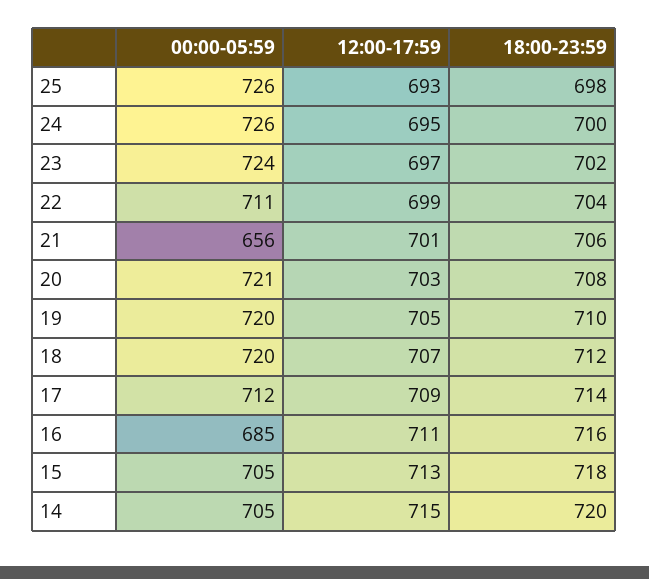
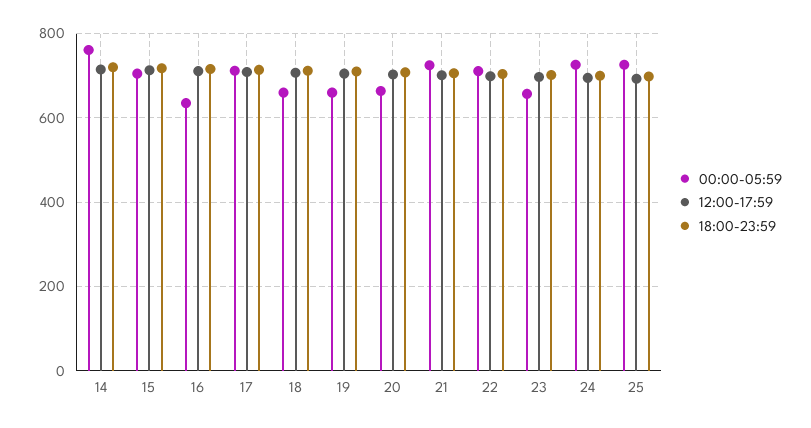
  {
    "00:00-05:59": {
      "25": 726,
      "24": 726,
-     "23": 724,
+     "23": 660,
      "22": 711,
-     "21": 656,
+     "21": 720,
-     "20": 721,
+     "20": 660,
-     "19": 720,
+     "19": 660,
-     "18": 720,
+     "18": 660,
      "17": 712,
-     "16": 685,
+     "16": 640,
      "15": 705,
-     "14": 705
+     "14": 760
    },
    "12:00-17:59": {
      "25": 693,
      "24": 695,
      "23": 697,
      "22": 699,
      "21": 701,
      "20": 703,
      "19": 705,
      "18": 707,
      "17": 709,
      "16": 711,
      "15": 713,
      "14": 715
    },
    "18:00-23:59": {
      "25": 698,
      "24": 700,
      "23": 702,
      "22": 704,
      "21": 706,
      "20": 708,
      "19": 710,
      "18": 712,
      "17": 714,
      "16": 716,
      "15": 718,
      "14": 720
    }
  }

